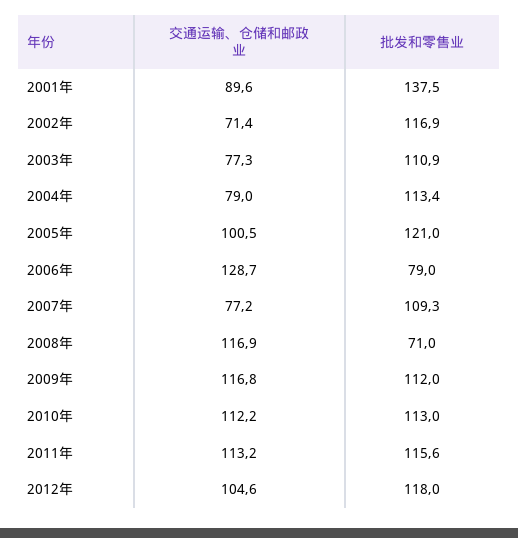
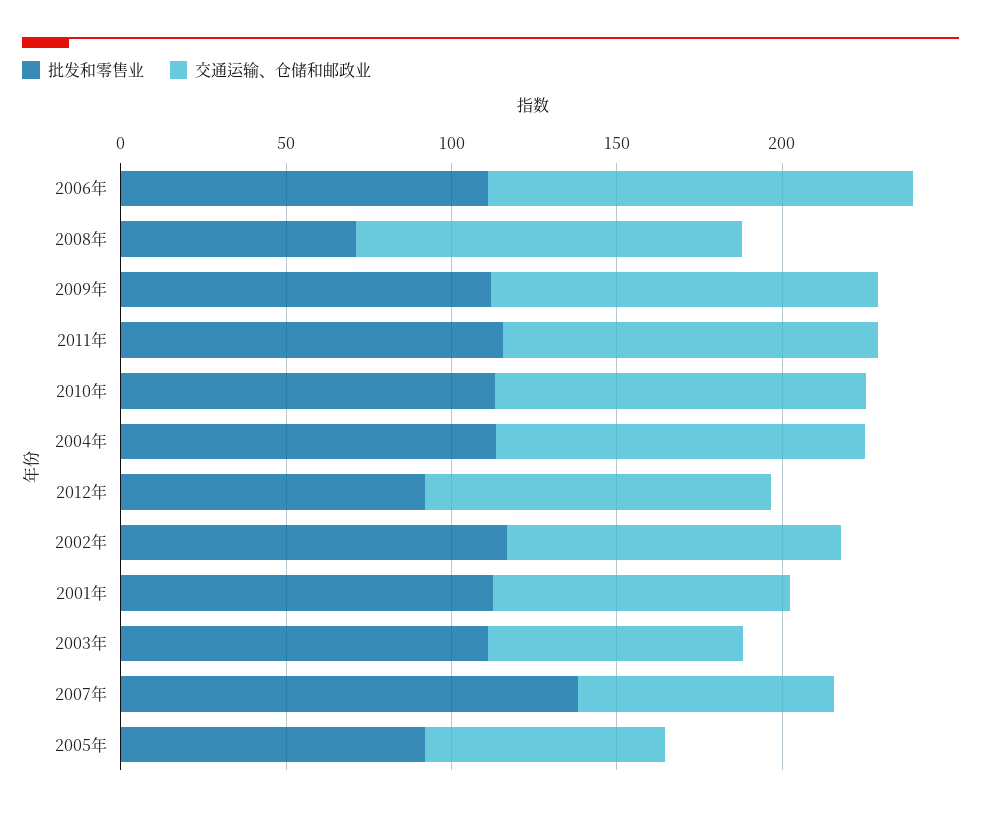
  {
    "交通运输、仓储和邮政业": {
      "2001年": 89.6,
-     "2002年": 71.4,
+     "2002年": 100,
      "2003年": 77.3,
-     "2004年": 79,
+     "2004年": 110,
-     "2005年": 100.5,
+     "2005年": 70,
      "2006年": 128.7,
      "2007年": 77.2,
      "2008年": 116.9,
      "2009年": 116.8,
      "2010年": 112.2,
      "2011年": 113.2,
      "2012年": 104.6
    },
    "批发和零售业": {
-     "2001年": 137.5,
+     "2001年": 110,
      "2002年": 116.9,
      "2003年": 110.9,
      "2004年": 113.4,
-     "2005年": 121,
+     "2005年": 90,
-     "2006年": 79,
+     "2006年": 110,
-     "2007年": 109.3,
+     "2007年": 140,
      "2008年": 71,
      "2009年": 112,
      "2010年": 113,
      "2011年": 115.6,
-     "2012年": 118
+     "2012年": 90
    }
  }

